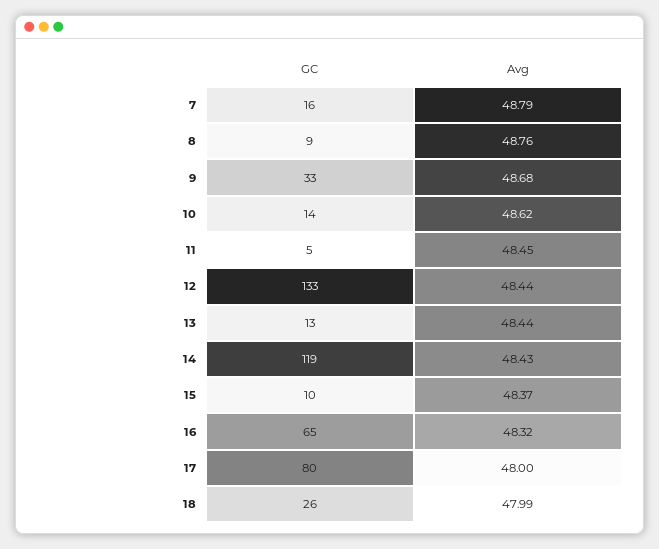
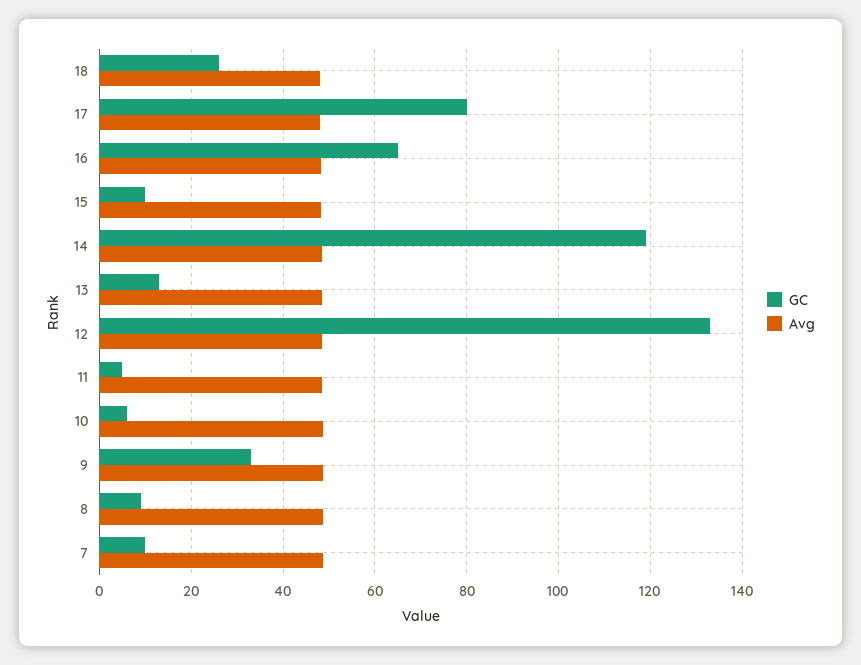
  {
    "GC": {
-     "7": 16,
+     "7": 10,
      "8": 9,
      "9": 33,
-     "10": 14,
+     "10": 6,
      "11": 5,
      "12": 133,
      "13": 13,
      "14": 119,
      "15": 10,
      "16": 65,
      "17": 80,
      "18": 26
    },
    "Avg": {
      "7": 48.79,
      "8": 48.76,
      "9": 48.68,
      "10": 48.62,
      "11": 48.45,
      "12": 48.44,
      "13": 48.44,
      "14": 48.43,
      "15": 48.37,
      "16": 48.32,
      "17": 48,
      "18": 47.99
    }
  }

